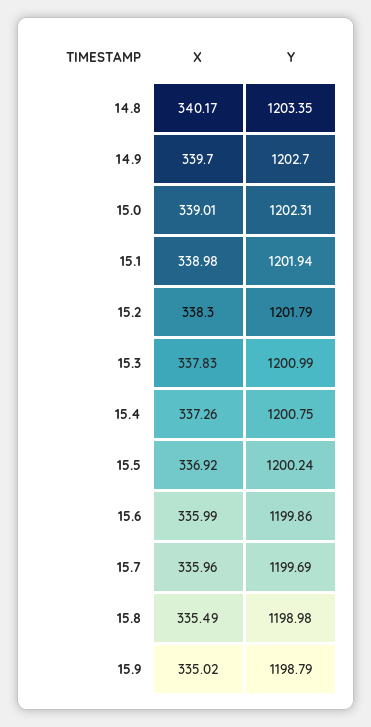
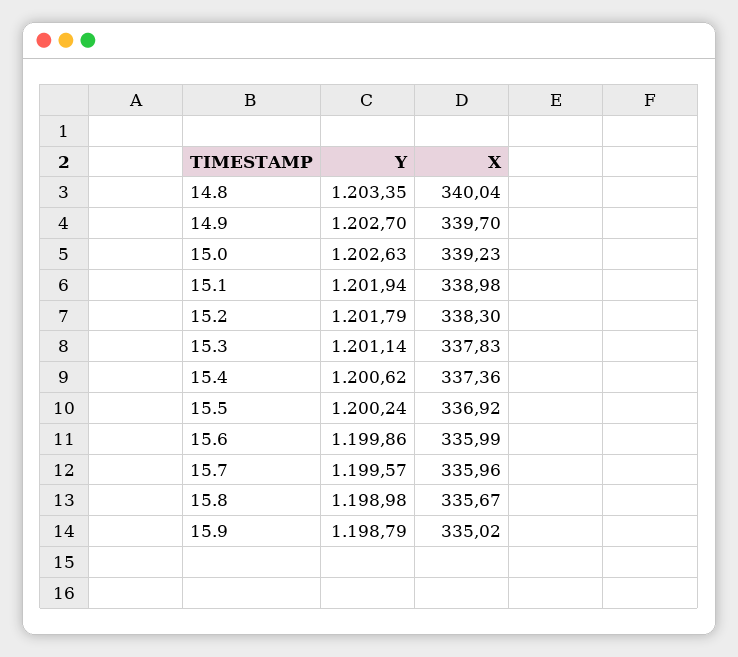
  {
    "X": {
-     "14.8": 340.17,
+     "14.8": 340.04,
      "14.9": 339.7,
-     "15.0": 339.01,
+     "15.0": 339.23,
      "15.1": 338.98,
      "15.2": 338.3,
      "15.3": 337.83,
-     "15.4": 337.26,
+     "15.4": 337.36,
      "15.5": 336.92,
      "15.6": 335.99,
      "15.7": 335.96,
-     "15.8": 335.49,
+     "15.8": 335.67,
      "15.9": 335.02
    },
    "Y": {
      "14.8": 1203.35,
      "14.9": 1202.7,
-     "15.0": 1202.31,
+     "15.0": 1202.63,
      "15.1": 1201.94,
      "15.2": 1201.79,
-     "15.3": 1200.99,
+     "15.3": 1201.14,
-     "15.4": 1200.75,
+     "15.4": 1200.62,
      "15.5": 1200.24,
      "15.6": 1199.86,
-     "15.7": 1199.69,
+     "15.7": 1199.57,
      "15.8": 1198.98,
      "15.9": 1198.79
    }
  }

